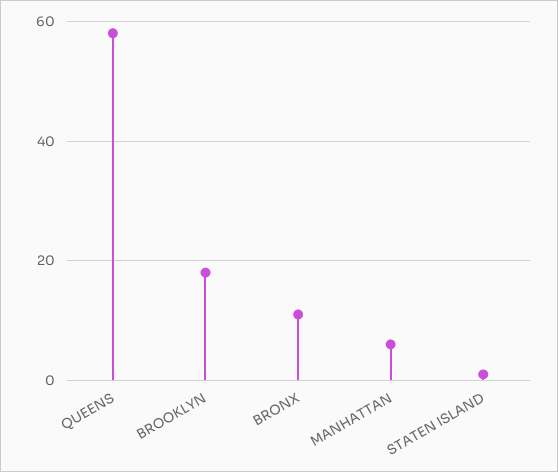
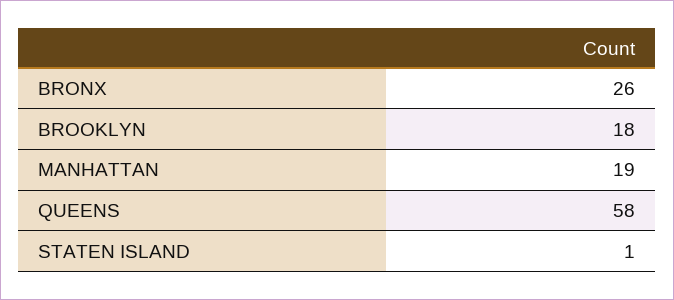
  {
    "QUEENS": 58,
    "BROOKLYN": 18,
-   "BRONX": 10,
+   "BRONX": 26,
-   "MANHATTAN": 5,
+   "MANHATTAN": 19,
    "STATEN ISLAND": 1
  }

